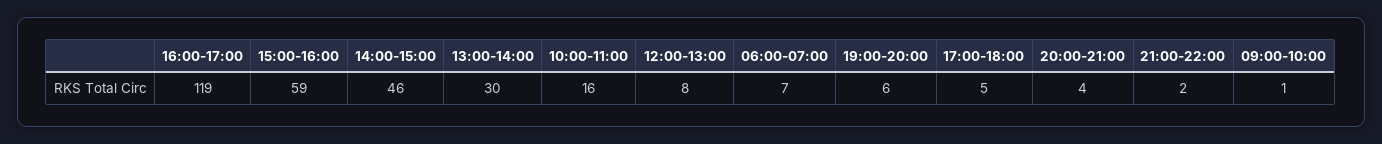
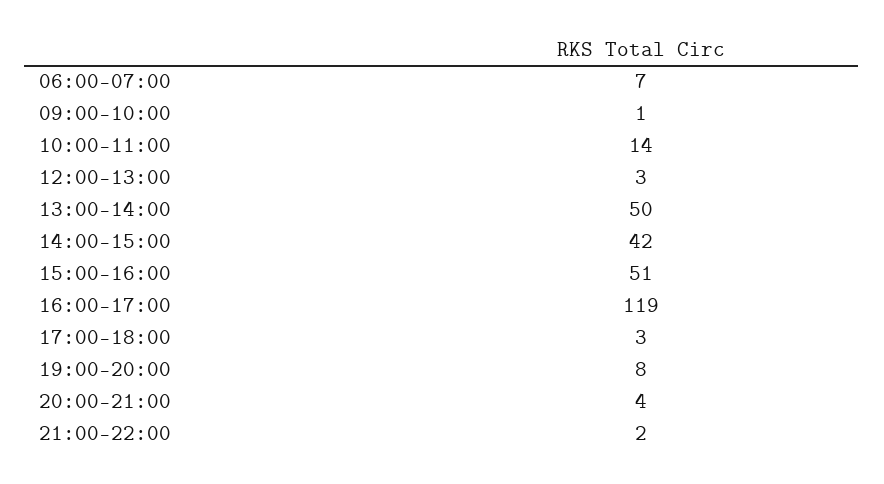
  {
    "16:00-17:00": 119,
-   "15:00-16:00": 59,
+   "15:00-16:00": 51,
-   "14:00-15:00": 46,
+   "14:00-15:00": 42,
-   "13:00-14:00": 30,
+   "13:00-14:00": 50,
-   "10:00-11:00": 16,
+   "10:00-11:00": 14,
-   "12:00-13:00": 8,
+   "12:00-13:00": 3,
    "06:00-07:00": 7,
-   "19:00-20:00": 6,
+   "19:00-20:00": 8,
-   "17:00-18:00": 5,
+   "17:00-18:00": 3,
    "20:00-21:00": 4,
    "21:00-22:00": 2,
    "09:00-10:00": 1
  }

